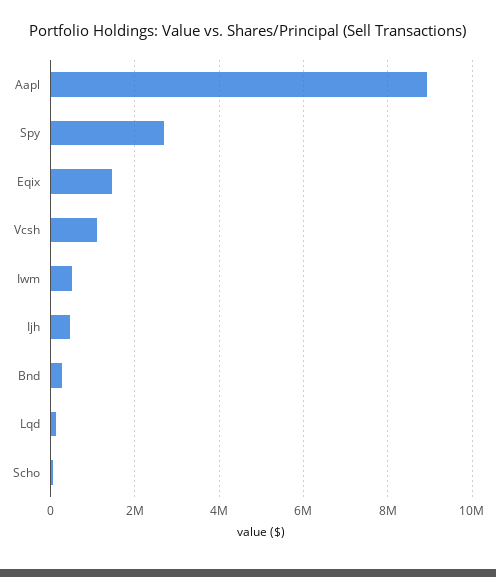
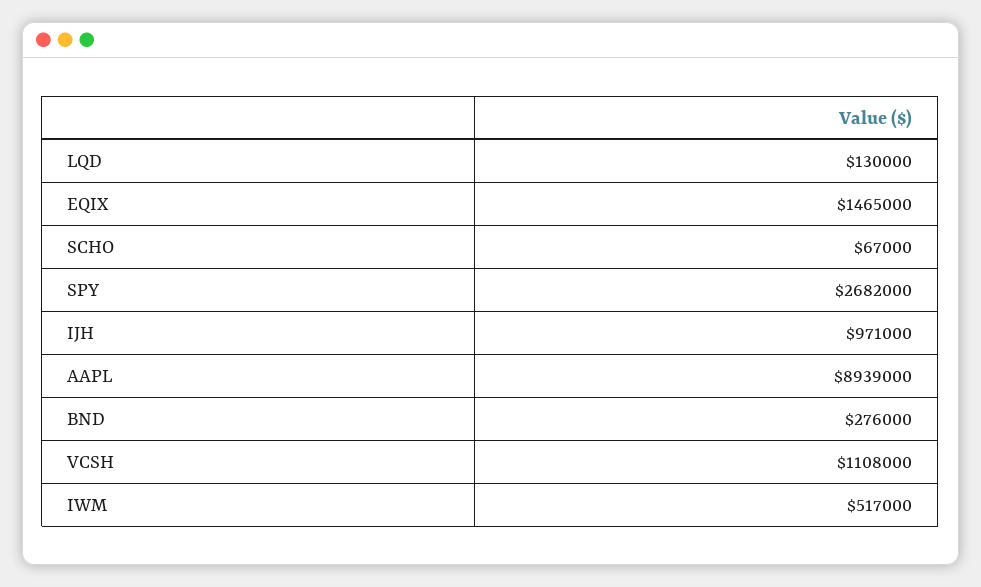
  {
    "Aapl": 8939000,
    "Spy": 2682000,
    "Eqix": 1465000,
    "Vcsh": 1108000,
    "Iwm": 517000,
-   "Ijh": 400000,
+   "Ijh": 971000,
    "Bnd": 276000,
    "Lqd": 130000,
    "Scho": 67000
  }

